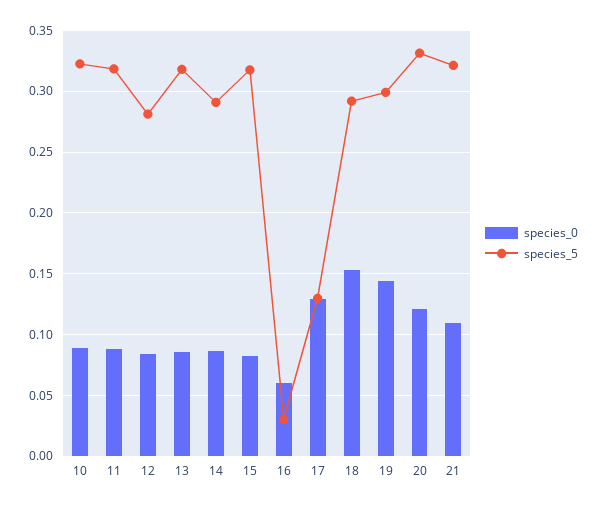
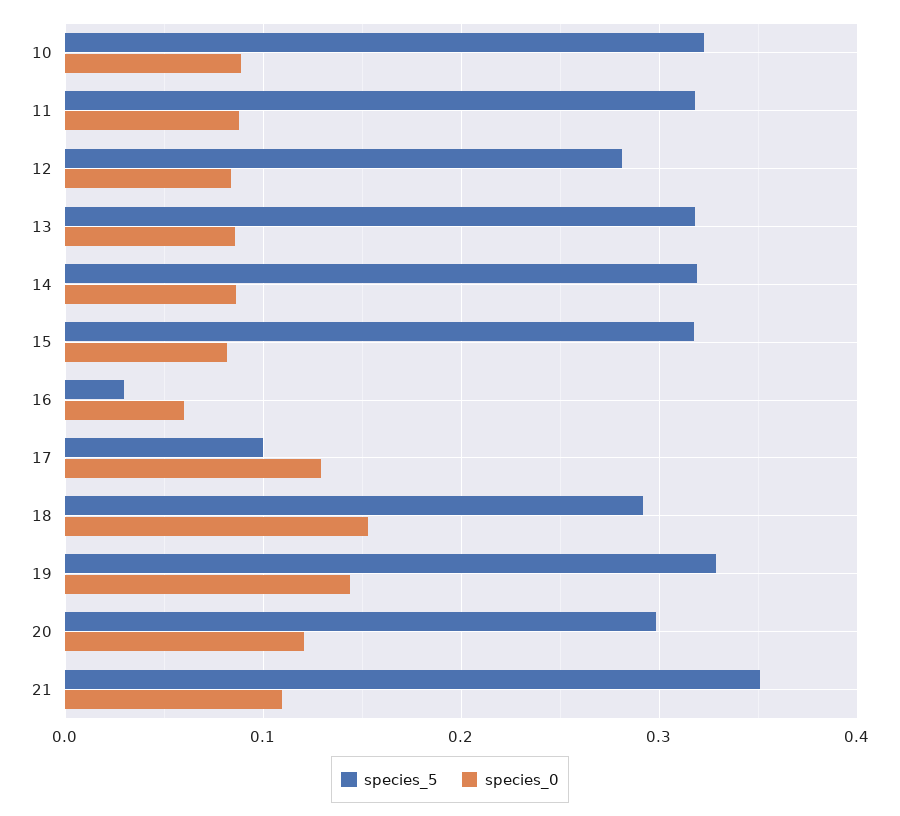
  {
    "species_0": {
      "10": 0.09,
      "11": 0.09,
      "12": 0.085,
      "13": 0.085,
      "14": 0.085,
      "15": 0.08,
      "16": 0.06,
      "17": 0.13,
      "18": 0.155,
      "19": 0.145,
      "20": 0.12,
      "21": 0.11
    },
    "species_5": {
      "10": 0.325,
      "11": 0.32,
      "12": 0.28,
      "13": 0.32,
-     "14": 0.29,
+     "14": 0.32,
      "15": 0.32,
      "16": 0.03,
-     "17": 0.13,
+     "17": 0.1,
      "18": 0.29,
-     "19": 0.3,
+     "19": 0.33,
-     "20": 0.33,
+     "20": 0.3,
-     "21": 0.32
+     "21": 0.35
    }
  }

